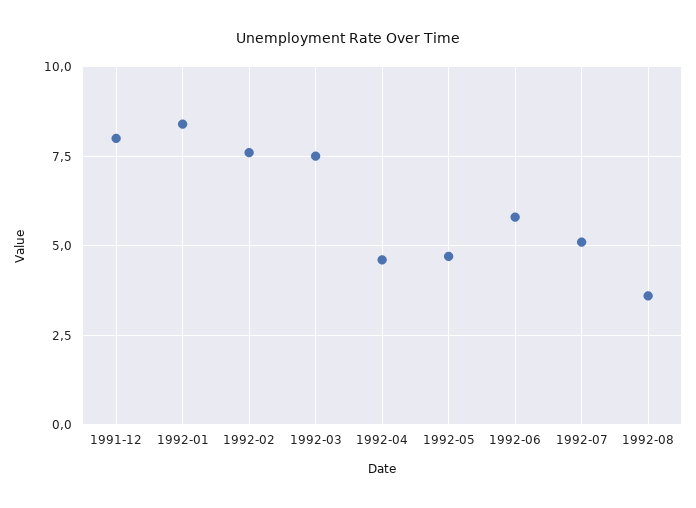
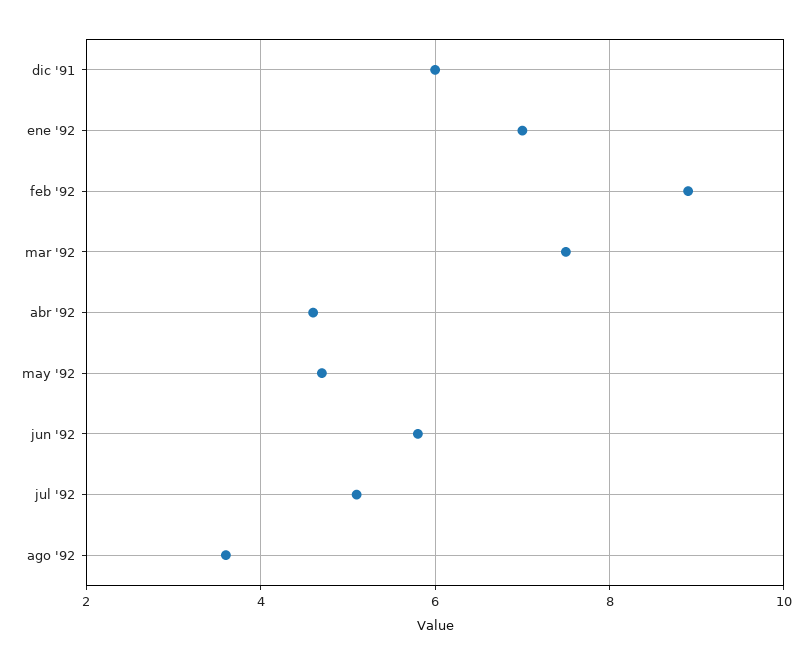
  {
-   "1991-12": 8,
+   "1991-12": 6,
-   "1992-01": 8.5,
+   "1992-01": 7,
-   "1992-02": 7.5,
+   "1992-02": 9,
    "1992-03": 7.5,
    "1992-04": 4.5,
    "1992-05": 4.5,
    "1992-06": 6,
    "1992-07": 5,
    "1992-08": 3.5
  }

